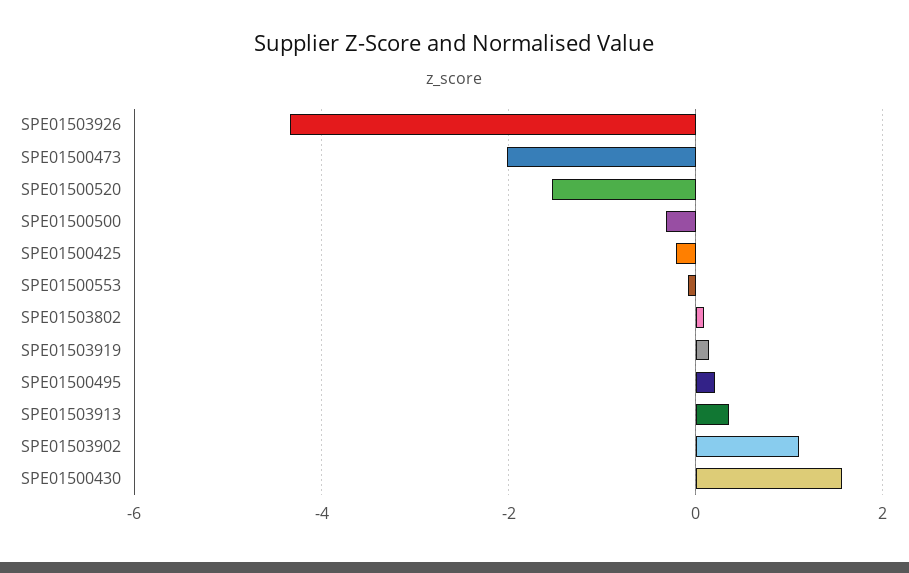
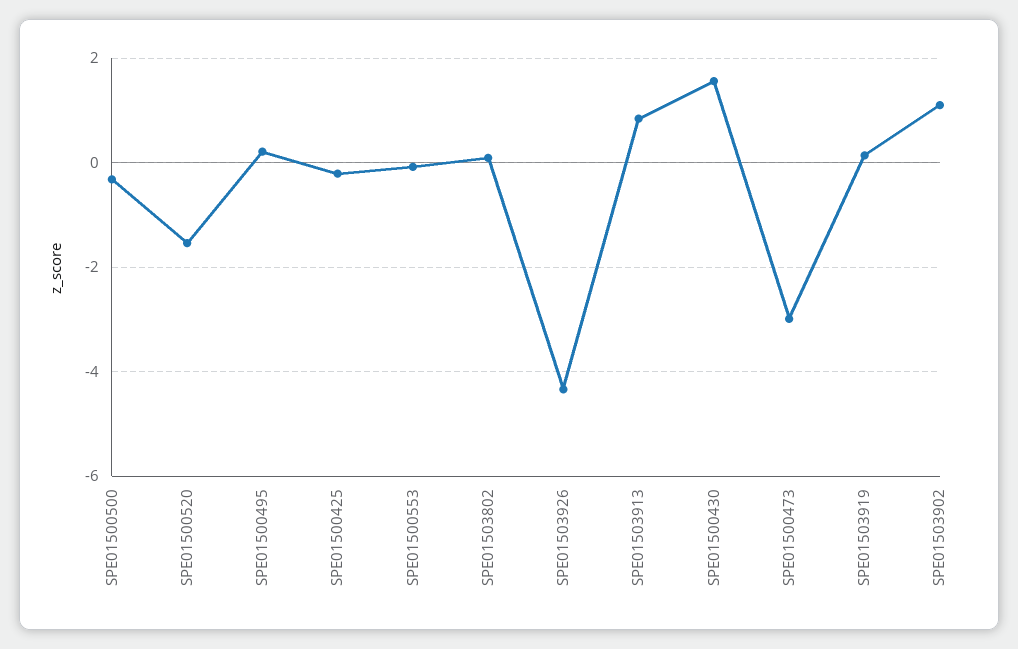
  {
    "SPE01503926": -4.4,
-   "SPE01500473": -2,
+   "SPE01500473": -3,
    "SPE01500520": -1.6,
    "SPE01500500": -0.4,
    "SPE01500425": -0.2,
    "SPE01500553": 0,
    "SPE01503802": 0,
    "SPE01503919": 0.2,
    "SPE01500495": 0.2,
-   "SPE01503913": 0.4,
+   "SPE01503913": 0.8,
    "SPE01503902": 1.2,
    "SPE01500430": 1.6
  }

